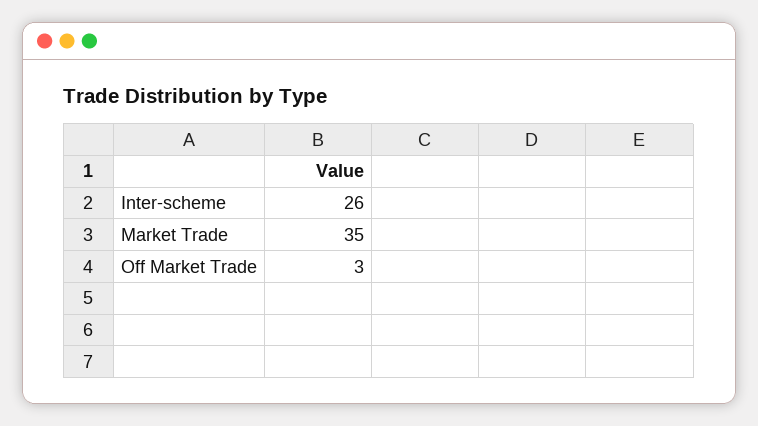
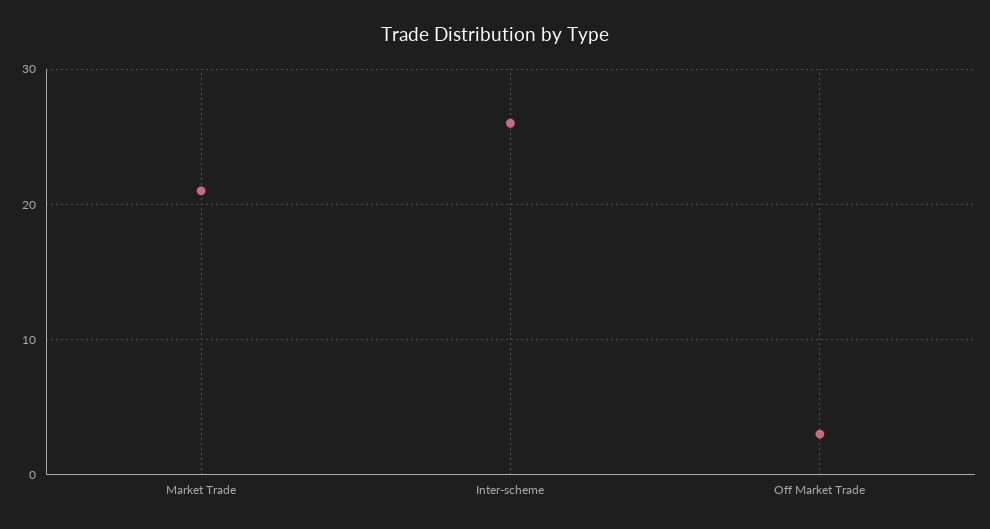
  {
    "Inter-scheme": 26,
-   "Market Trade": 35,
+   "Market Trade": 21,
    "Off Market Trade": 3
  }

